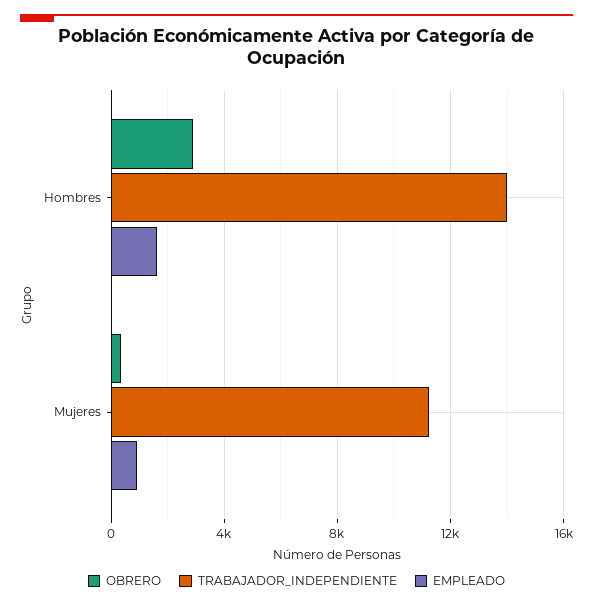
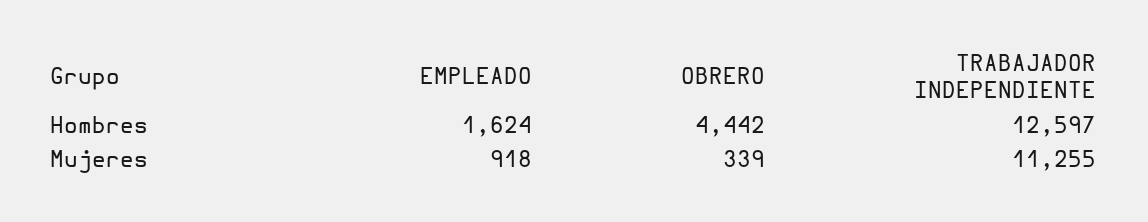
  {
    "OBRERO": {
-     "Hombres": 3000,
+     "Hombres": 4442,
      "Mujeres": 339
    },
    "TRABAJADOR_INDEPENDIENTE": {
-     "Hombres": 14000,
+     "Hombres": 12597,
      "Mujeres": 11255
    },
    "EMPLEADO": {
      "Hombres": 1624,
      "Mujeres": 918
    }
  }

